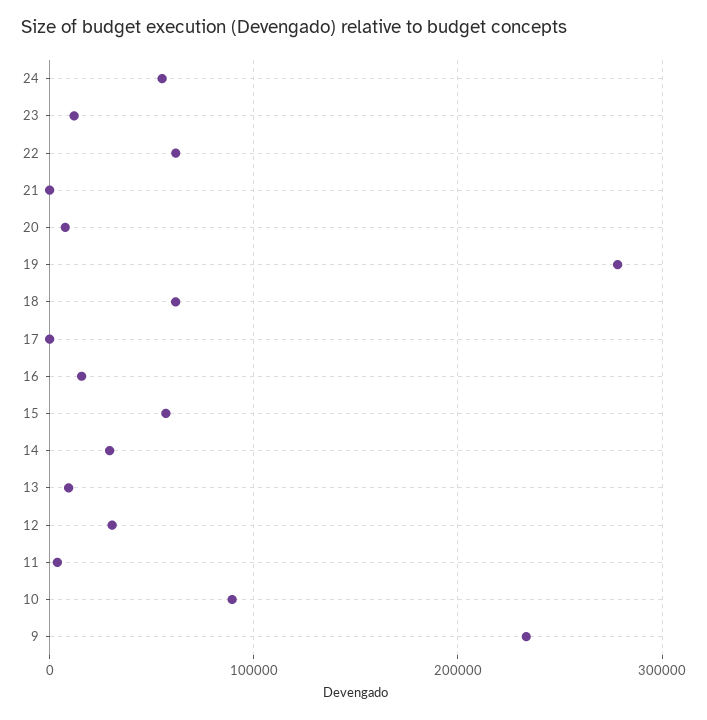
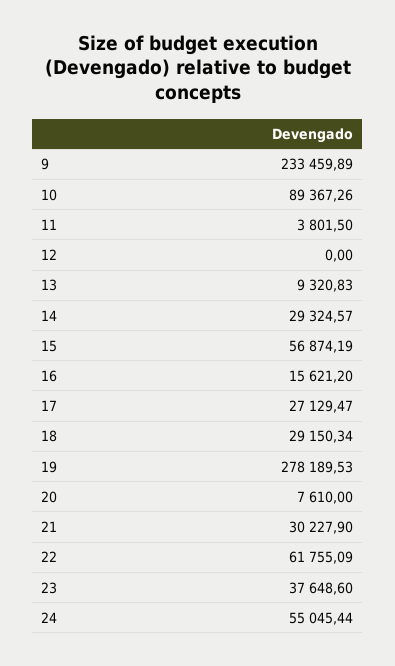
  {
    "24": 55045.44,
-   "23": 10000,
+   "23": 37648.6,
    "22": 61755.09,
-   "21": 0,
+   "21": 30227.9,
    "20": 7610,
    "19": 278189.53,
-   "18": 60000,
+   "18": 29150.34,
-   "17": 0,
+   "17": 27129.47,
    "16": 15621.2,
    "15": 56874.19,
    "14": 29324.57,
    "13": 9320.83,
-   "12": 30000,
+   "12": 0,
    "11": 3801.5,
    "10": 89367.26,
    "9": 233459.89
  }

